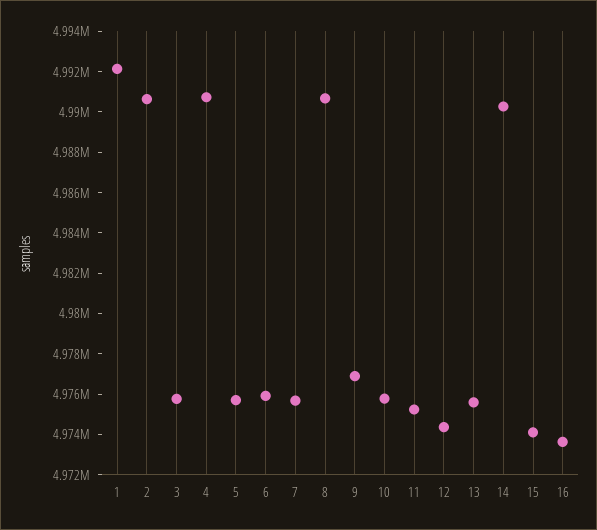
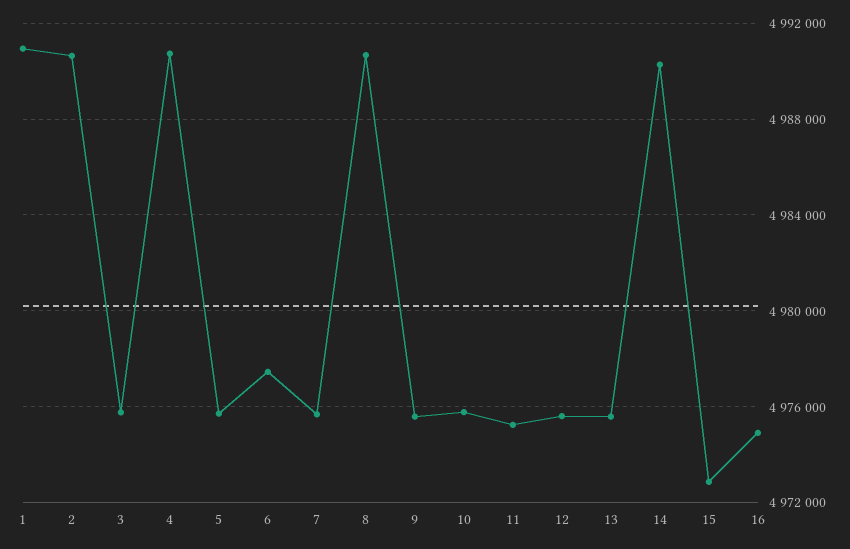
  {
-   "1": 4992000,
+   "1": 4991000,
    "2": 4990500,
    "3": 4976000,
    "4": 4990500,
    "5": 4975500,
-   "6": 4976000,
+   "6": 4977500,
    "7": 4975500,
    "8": 4990500,
-   "9": 4977000,
+   "9": 4975500,
    "10": 4976000,
    "11": 4975000,
-   "12": 4974500,
+   "12": 4975500,
    "13": 4975500,
    "14": 4990500,
-   "15": 4974000,
+   "15": 4973000,
-   "16": 4973500
+   "16": 4975000
  }

